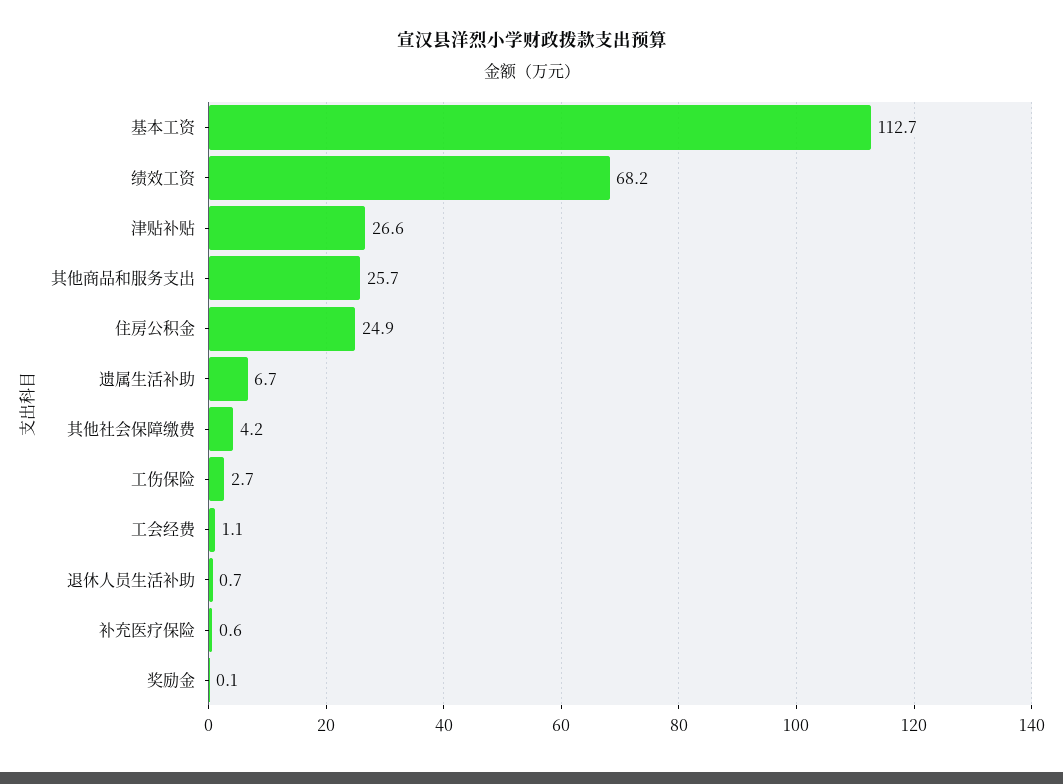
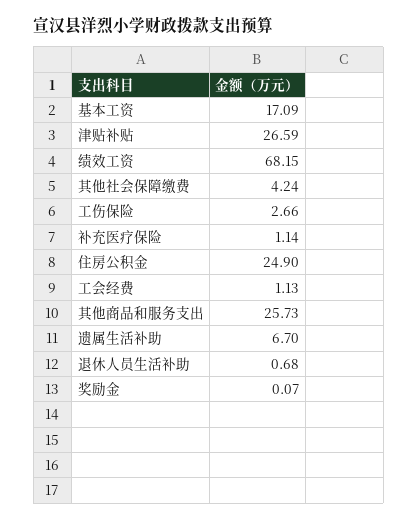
  {
-   "基本工资": 112.7,
+   "基本工资": 17.09,
    "绩效工资": 68.15,
    "津贴补贴": 26.59,
    "其他商品和服务支出": 25.73,
    "住房公积金": 24.9,
    "遗属生活补助": 6.7,
    "其他社会保障缴费": 4.24,
    "工伤保险": 2.66,
    "工会经费": 1.13,
    "退休人员生活补助": 0.68,
-   "补充医疗保险": 0.6,
+   "补充医疗保险": 1.14,
    "奖励金": 0.07
  }

